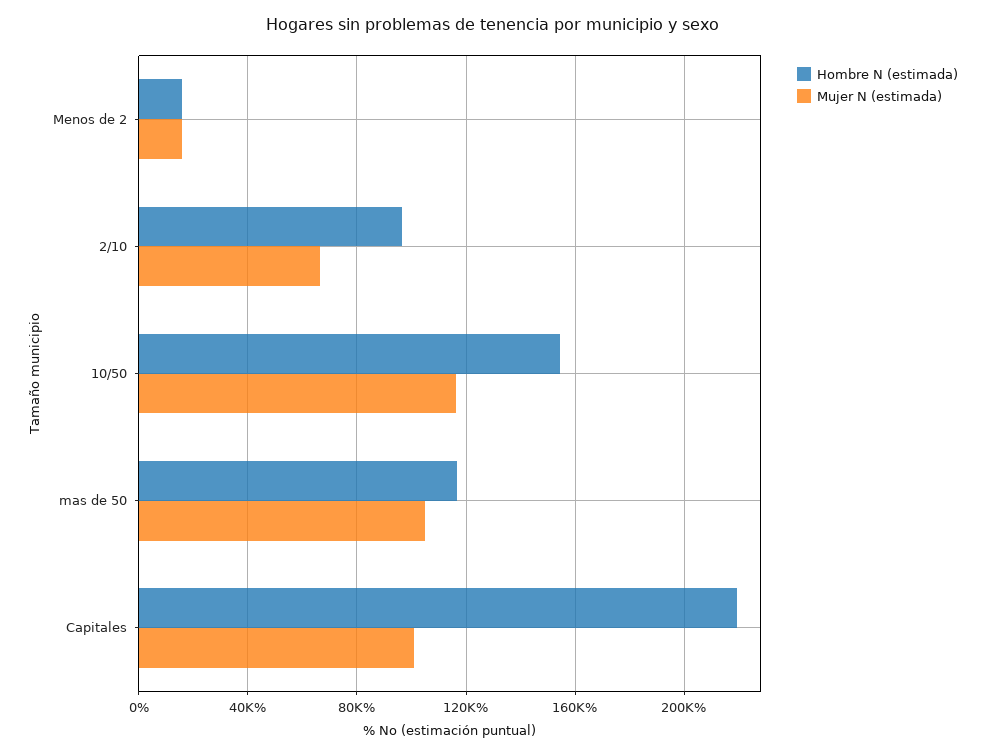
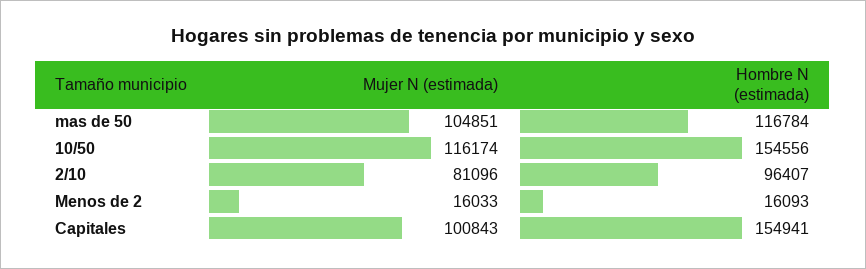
  {
    "Hombre N (estimada)": {
      "Menos de 2": 16093,
      "2/10": 96407,
      "10/50": 154556,
      "mas de 50": 116784,
-     "Capitales": 220000
+     "Capitales": 154941
    },
    "Mujer N (estimada)": {
      "Menos de 2": 16033,
-     "2/10": 65000,
+     "2/10": 81096,
      "10/50": 116174,
      "mas de 50": 104851,
      "Capitales": 100843
    }
  }

